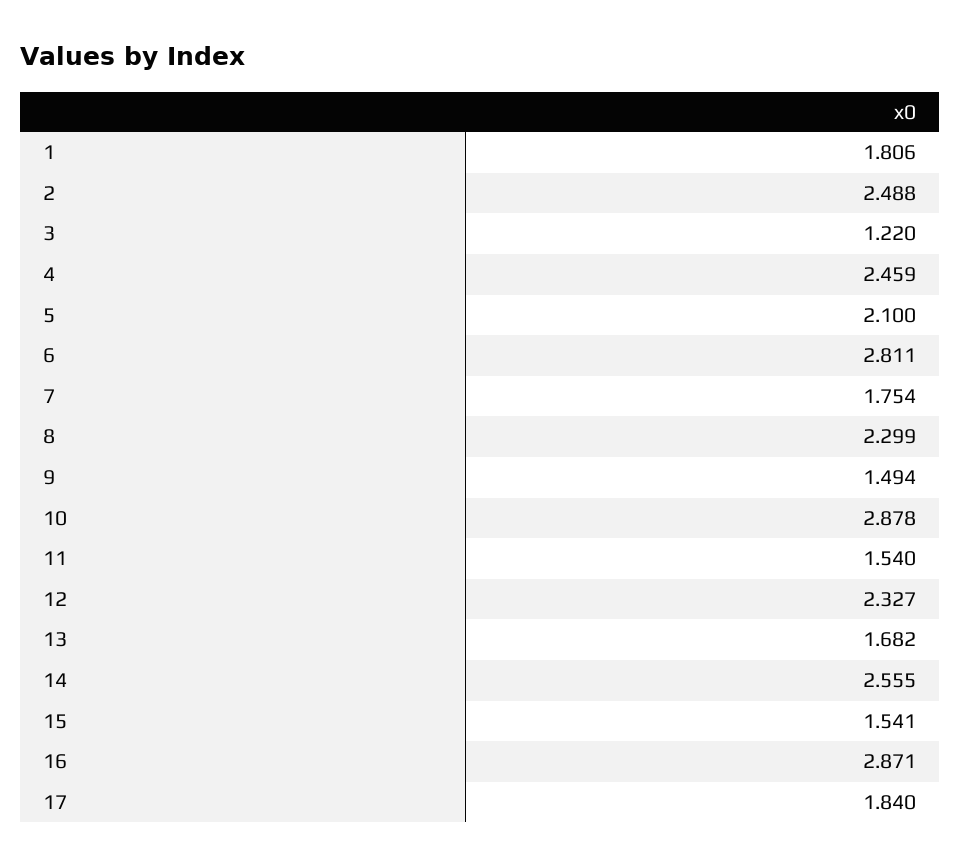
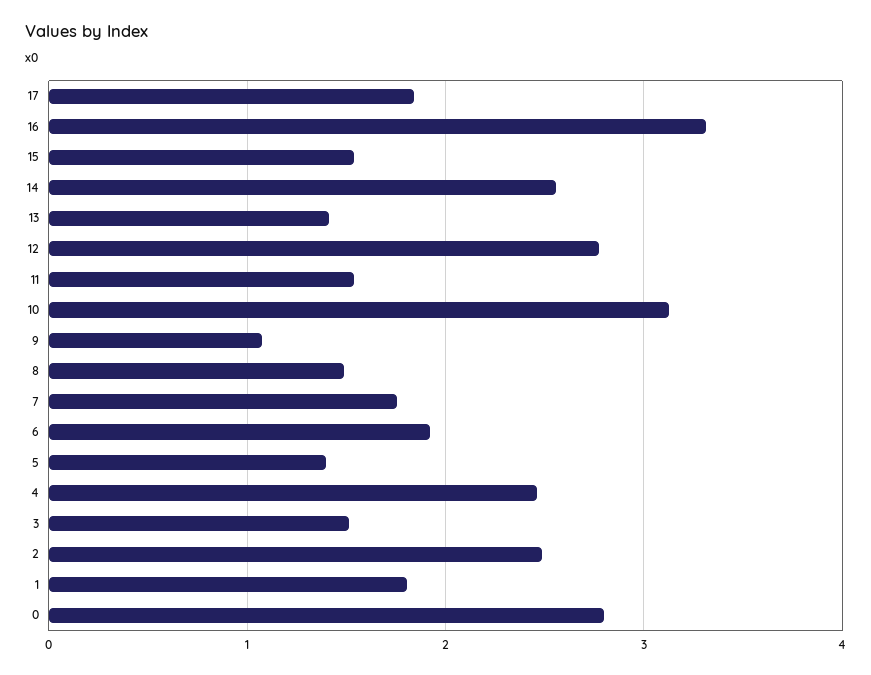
  {
    "1": 1.806,
    "2": 2.488,
-   "3": 1.22,
+   "3": 1.5,
    "4": 2.459,
-   "5": 2.1,
+   "5": 1.4,
-   "6": 2.811,
+   "6": 1.9,
    "7": 1.754,
-   "8": 2.299,
+   "8": 1.5,
-   "9": 1.494,
+   "9": 1.1,
-   "10": 2.878,
+   "10": 3.1,
    "11": 1.54,
-   "12": 2.327,
+   "12": 2.8,
-   "13": 1.682,
+   "13": 1.4,
    "14": 2.555,
    "15": 1.541,
-   "16": 2.871,
+   "16": 3.3,
-   "17": 1.84
+   "17": 1.84,
+   "0": 2.8
  }

